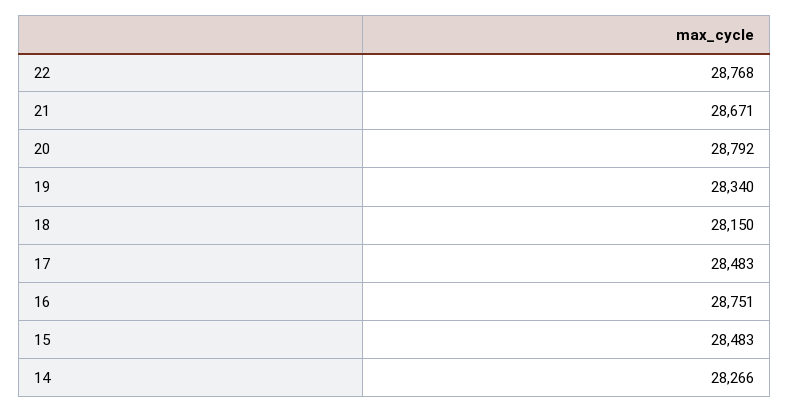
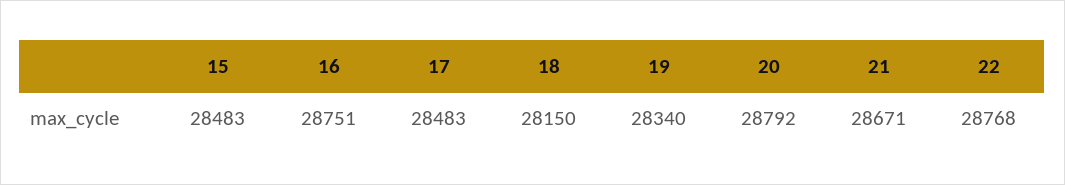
  {
    "22": 28768,
    "21": 28671,
    "20": 28792,
    "19": 28340,
    "18": 28150,
    "17": 28483,
    "16": 28751,
-   "15": 28483,
+   "15": 28483
-   "14": 28266
  }

